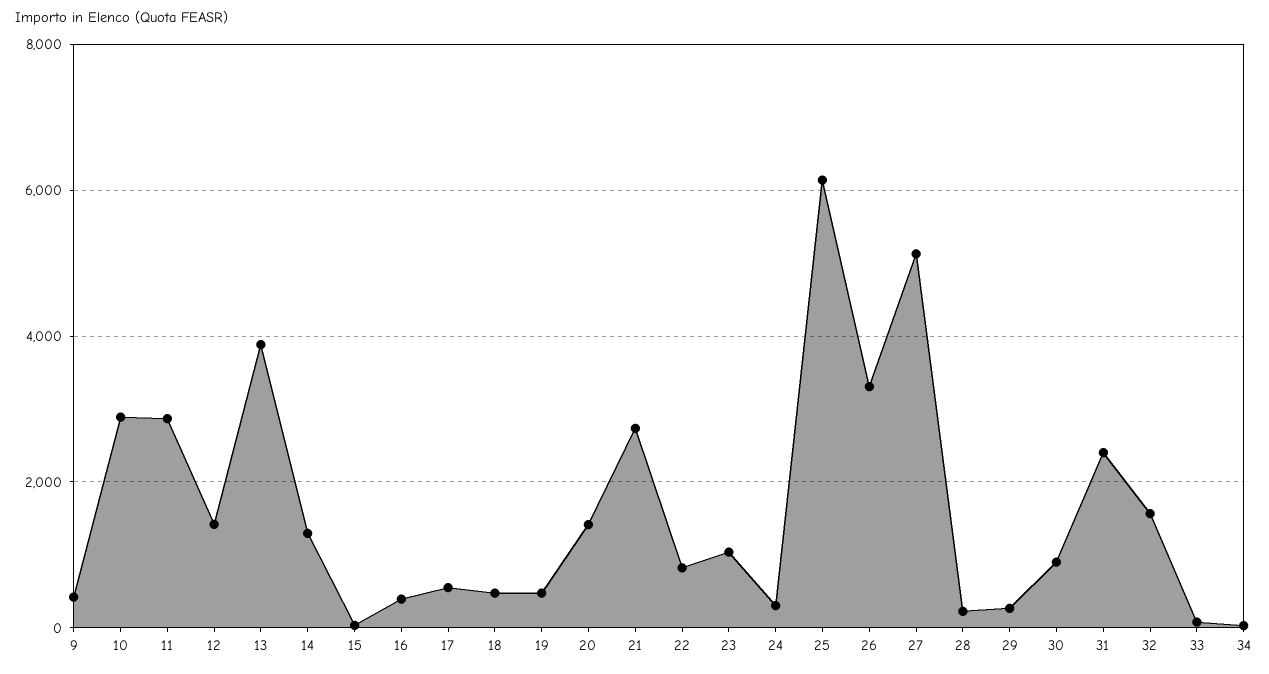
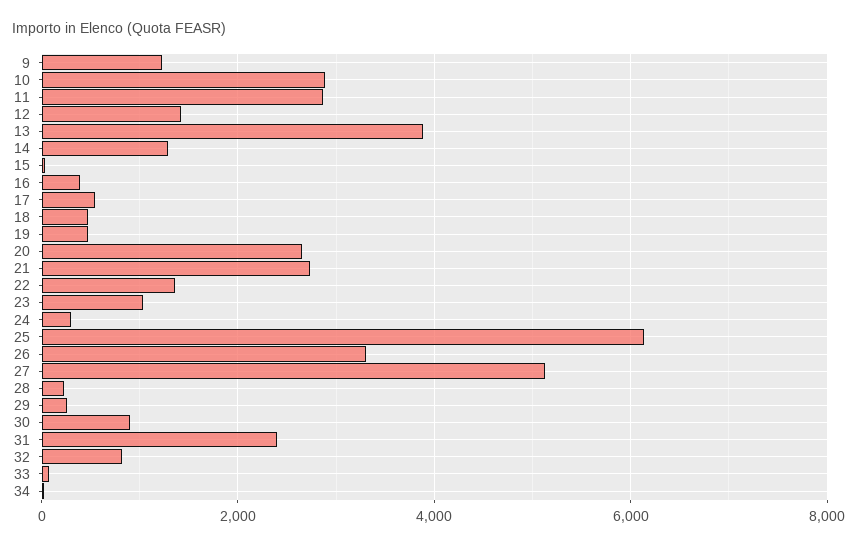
  {
-   "9": 400,
+   "9": 1200,
    "10": 2800,
    "11": 2800,
    "12": 1400,
    "13": 3800,
    "14": 1200,
    "15": 0,
    "16": 400,
    "17": 600,
    "18": 400,
    "19": 400,
-   "20": 1400,
+   "20": 2600,
    "21": 2800,
-   "22": 800,
+   "22": 1400,
    "23": 1000,
    "24": 400,
    "25": 6200,
    "26": 3400,
    "27": 5200,
    "28": 200,
    "29": 200,
    "30": 800,
    "31": 2400,
-   "32": 1600,
+   "32": 800,
    "33": 0,
    "34": 0
  }

